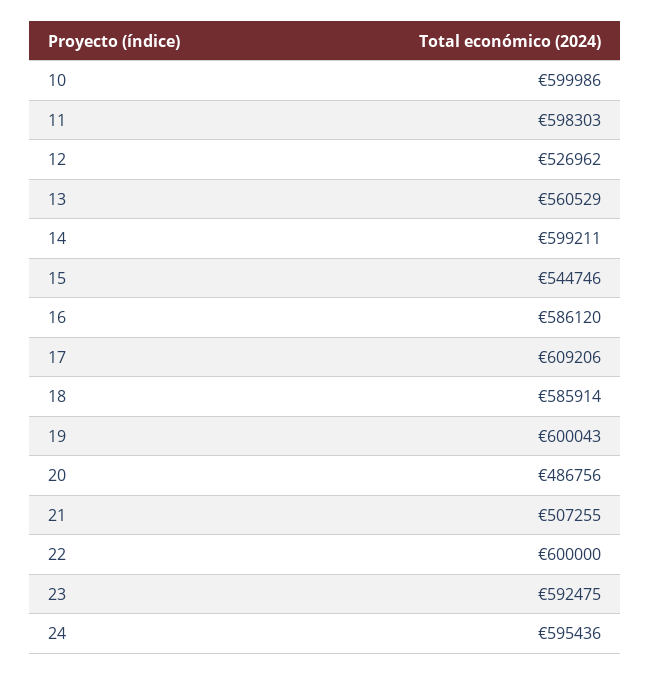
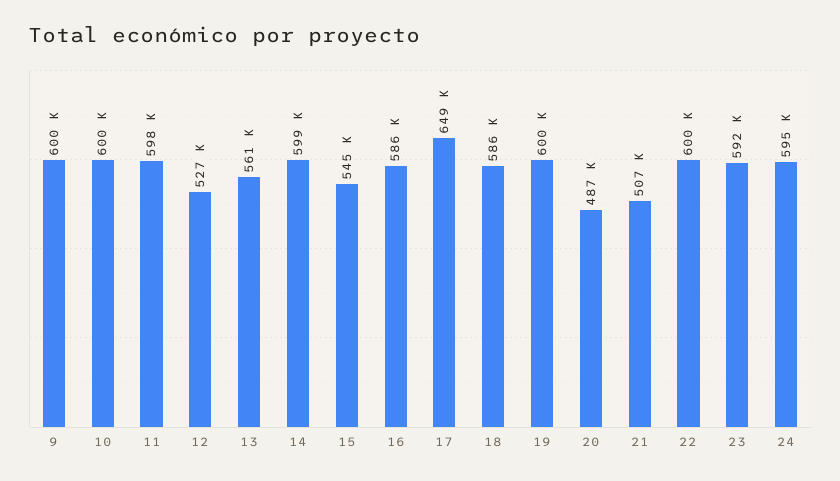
  {
    "10": 599986,
    "11": 598303,
    "12": 526962,
    "13": 560529,
    "14": 599211,
    "15": 544746,
    "16": 586120,
-   "17": 609206,
+   "17": 649000,
    "18": 585914,
    "19": 600043,
    "20": 486756,
    "21": 507255,
    "22": 600000,
    "23": 592475,
-   "24": 595436
+   "24": 595436,
+   "9": 600000
  }

